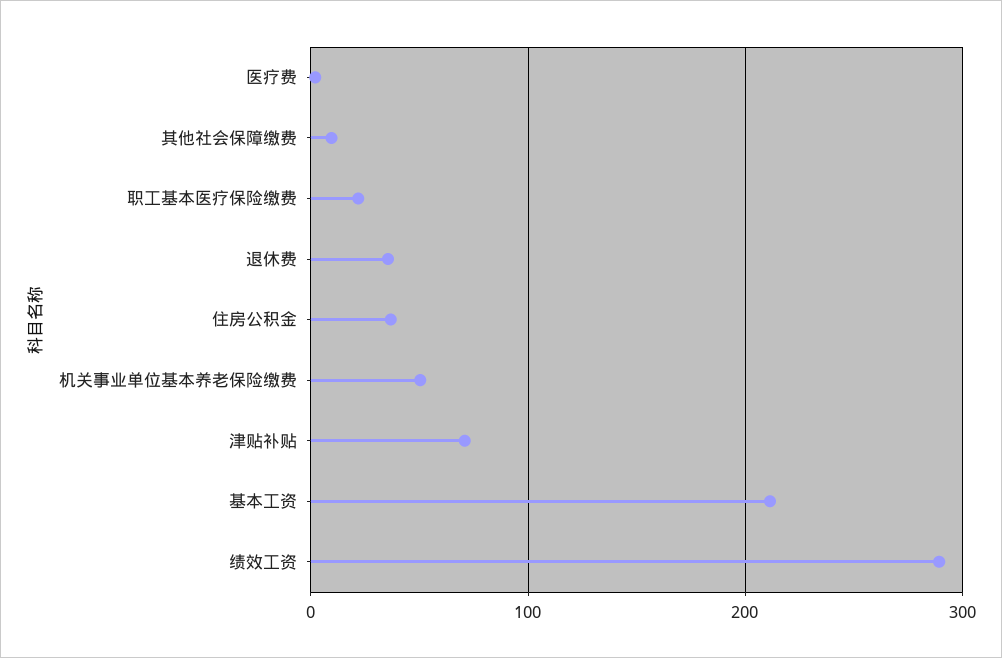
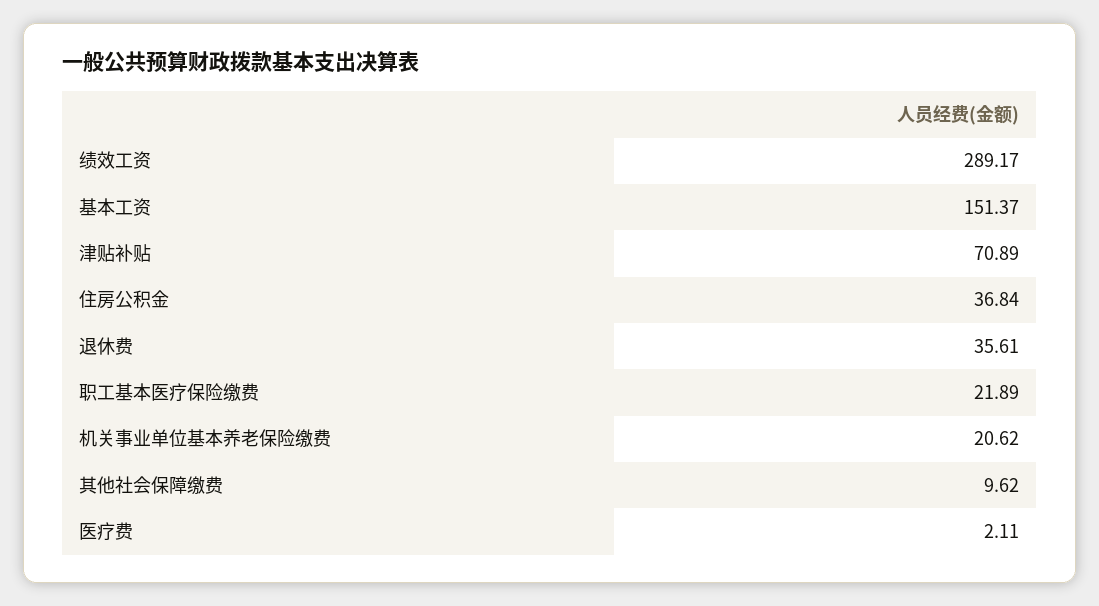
  {
    "医疗费": 2.11,
    "其他社会保障缴费": 9.62,
    "职工基本医疗保险缴费": 21.89,
    "退休费": 35.61,
    "住房公积金": 36.84,
-   "机关事业单位基本养老保险缴费": 50,
+   "机关事业单位基本养老保险缴费": 20.62,
    "津贴补贴": 70.89,
-   "基本工资": 210,
+   "基本工资": 151.37,
    "绩效工资": 289.17
  }

